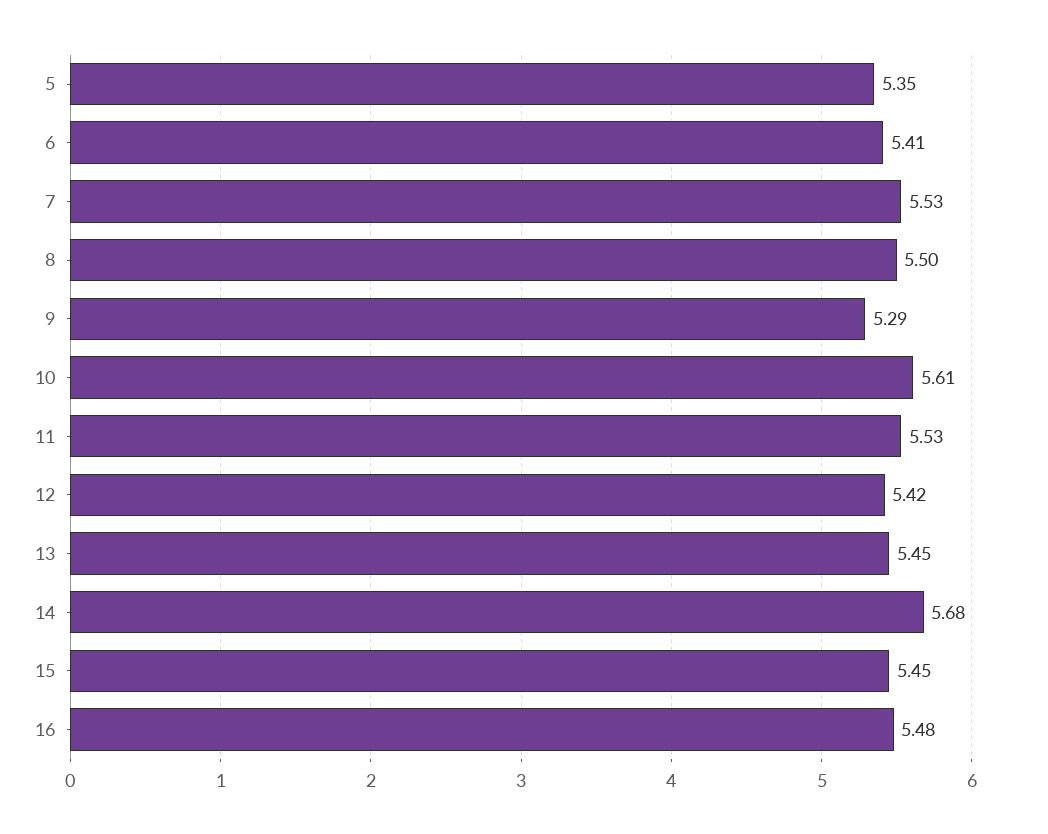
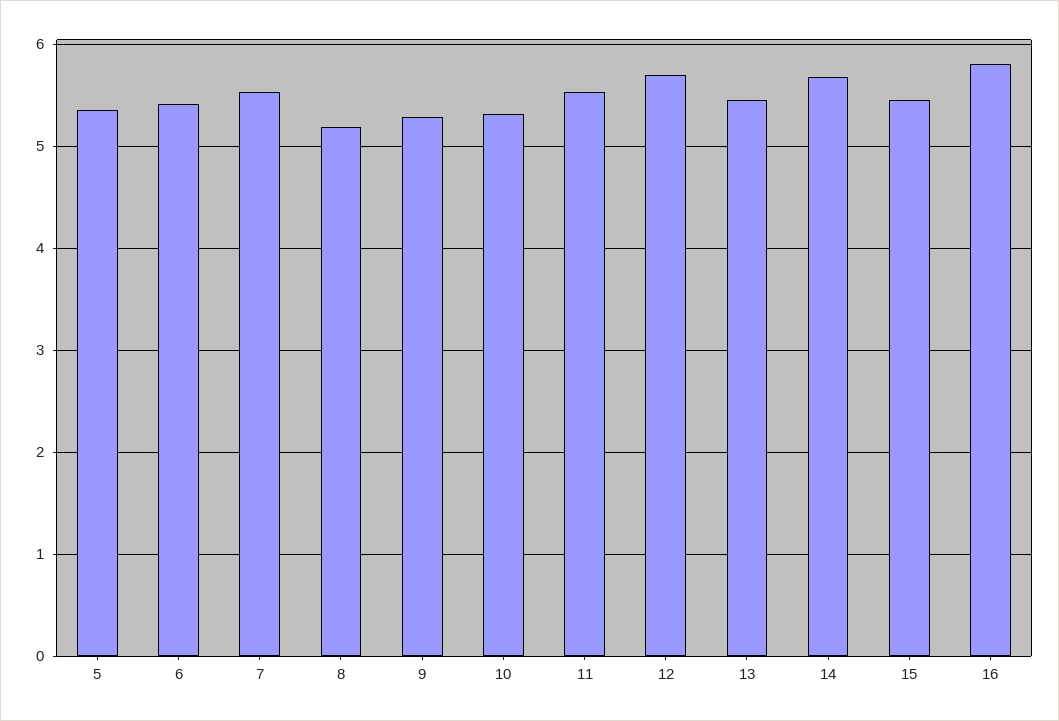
  {
    "5": 5.35,
    "6": 5.41,
    "7": 5.53,
-   "8": 5.5,
+   "8": 5.2,
    "9": 5.29,
-   "10": 5.61,
+   "10": 5.3,
    "11": 5.53,
-   "12": 5.42,
+   "12": 5.7,
    "13": 5.45,
    "14": 5.68,
    "15": 5.45,
-   "16": 5.48
+   "16": 5.8
  }

